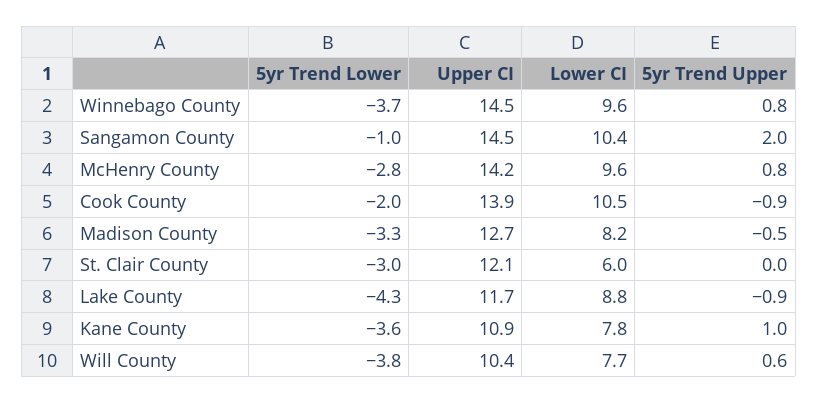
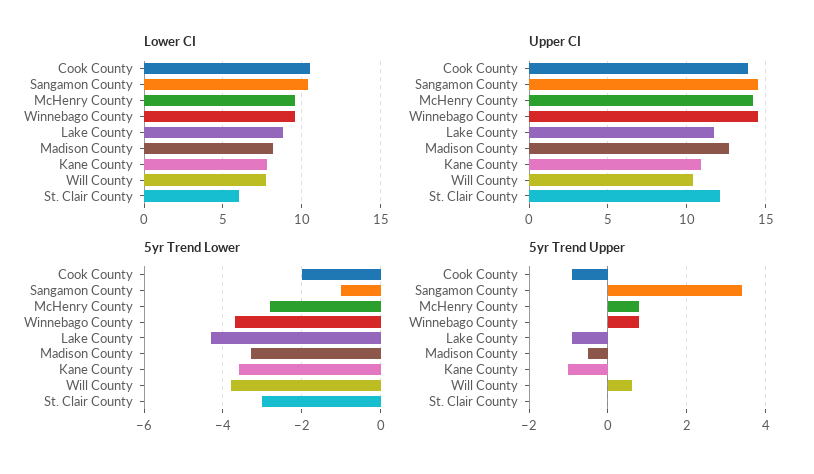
  {
    "5yr Trend Lower": {
      "Winnebago County": -3.7,
      "Sangamon County": -1,
      "McHenry County": -2.8,
      "Cook County": -2,
      "Madison County": -3.3,
      "St. Clair County": -3,
      "Lake County": -4.3,
      "Kane County": -3.6,
      "Will County": -3.8
    },
    "Upper CI": {
      "Winnebago County": 14.5,
      "Sangamon County": 14.5,
      "McHenry County": 14.2,
      "Cook County": 13.9,
      "Madison County": 12.7,
      "St. Clair County": 12.1,
      "Lake County": 11.7,
      "Kane County": 10.9,
      "Will County": 10.4
    },
    "Lower CI": {
      "Winnebago County": 9.6,
      "Sangamon County": 10.4,
      "McHenry County": 9.6,
      "Cook County": 10.5,
      "Madison County": 8.2,
      "St. Clair County": 6,
      "Lake County": 8.8,
      "Kane County": 7.8,
      "Will County": 7.7
    },
    "5yr Trend Upper": {
      "Winnebago County": 0.8,
-     "Sangamon County": 2,
+     "Sangamon County": 3.5,
      "McHenry County": 0.8,
      "Cook County": -0.9,
      "Madison County": -0.5,
      "St. Clair County": 0,
      "Lake County": -0.9,
-     "Kane County": 1,
+     "Kane County": -1,
      "Will County": 0.6
    }
  }

